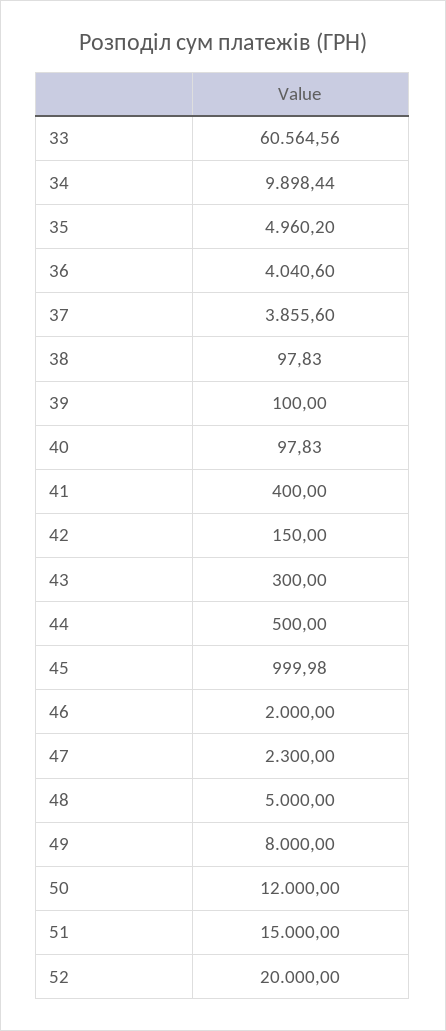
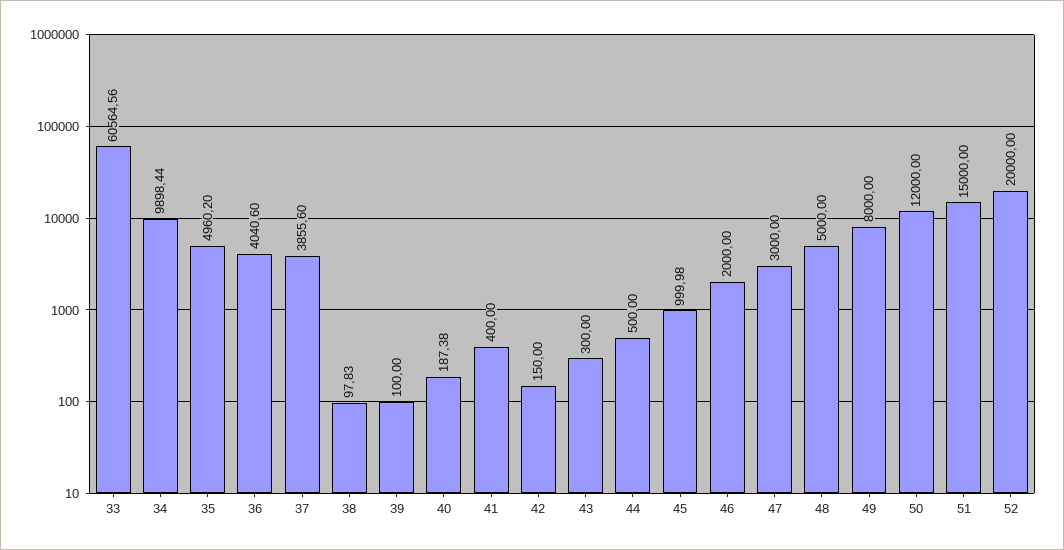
  {
    "33": 60564.56,
    "34": 9898.44,
    "35": 4960.2,
    "36": 4040.6,
    "37": 3855.6,
    "38": 97.83,
    "39": 100,
-   "40": 97.83,
+   "40": 187.38,
    "41": 400,
    "42": 150,
    "43": 300,
    "44": 500,
    "45": 999.98,
    "46": 2000,
-   "47": 2300,
+   "47": 3000,
    "48": 5000,
    "49": 8000,
    "50": 12000,
    "51": 15000,
    "52": 20000
  }

